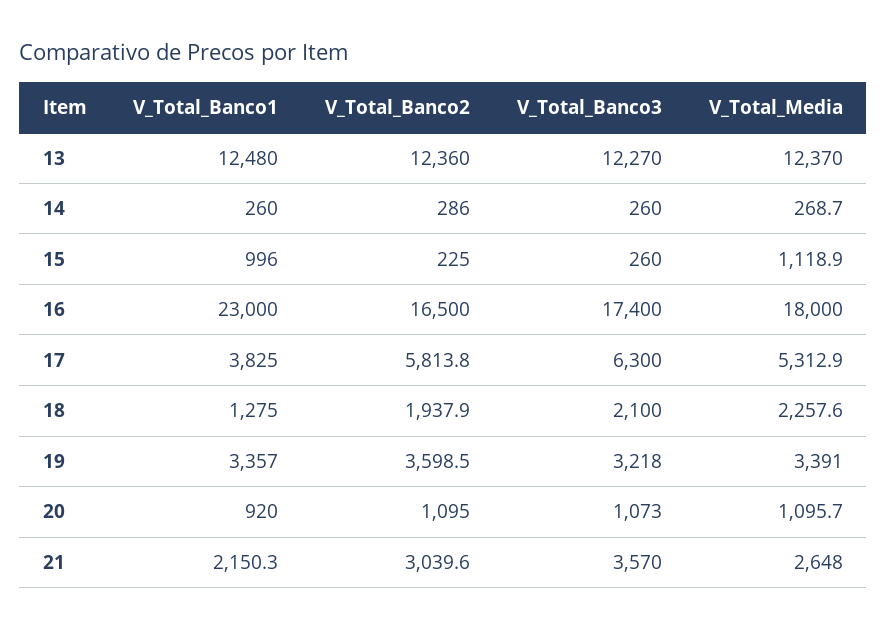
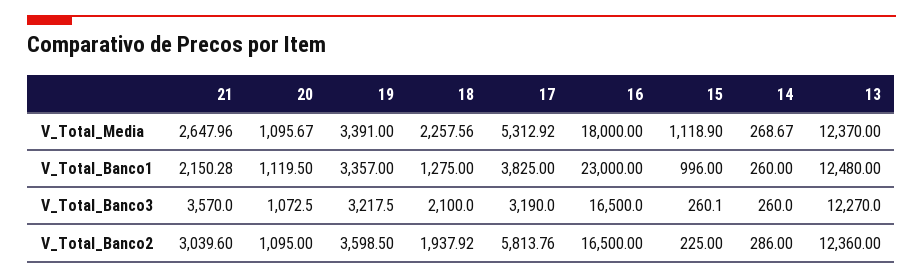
  {
    "V_Total_Banco1": {
      "13": 12480,
      "14": 260,
      "15": 996,
      "16": 23000,
      "17": 3825,
      "18": 1275,
      "19": 3357,
-     "20": 920,
+     "20": 1119.5,
      "21": 2150.28
    },
    "V_Total_Banco2": {
      "13": 12360,
      "14": 286,
      "15": 225,
      "16": 16500,
      "17": 5813.76,
      "18": 1937.92,
      "19": 3598.5,
      "20": 1095,
      "21": 3039.6
    },
    "V_Total_Banco3": {
      "13": 12270,
      "14": 260,
      "15": 260.1,
-     "16": 17400,
+     "16": 16500,
-     "17": 6300,
+     "17": 3190,
      "18": 2100,
      "19": 3217.5,
      "20": 1072.5,
      "21": 3570
    },
    "V_Total_Media": {
      "13": 12370,
      "14": 268.67,
      "15": 1118.9,
      "16": 18000,
      "17": 5312.92,
      "18": 2257.56,
      "19": 3391,
      "20": 1095.67,
      "21": 2647.96
    }
  }

